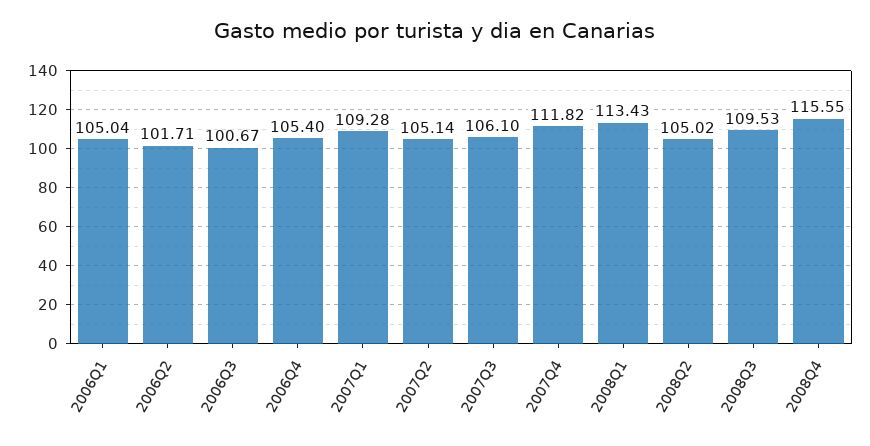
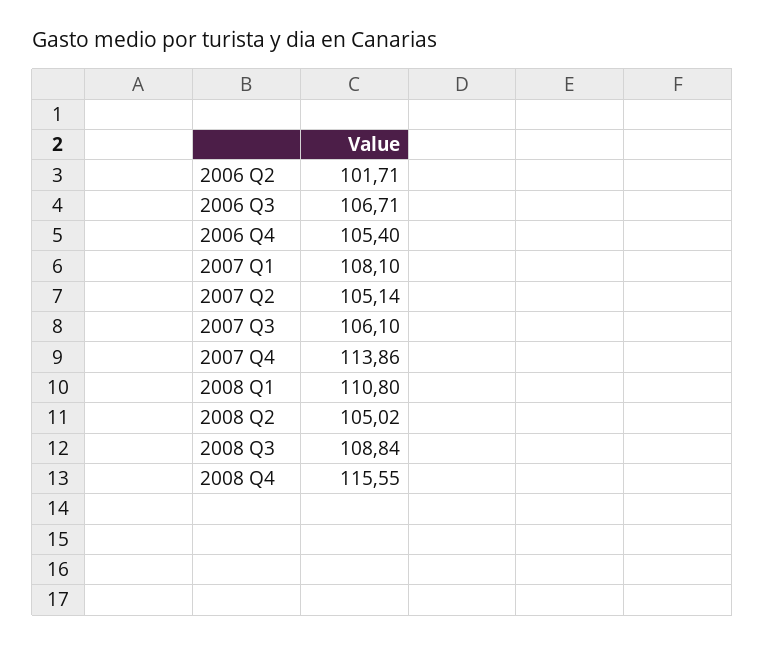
  {
-   "2006Q1": 105.04,
    "2006Q2": 101.71,
-   "2006Q3": 100.67,
+   "2006Q3": 106.71,
    "2006Q4": 105.4,
-   "2007Q1": 109.28,
+   "2007Q1": 108.1,
    "2007Q2": 105.14,
    "2007Q3": 106.1,
-   "2007Q4": 111.82,
+   "2007Q4": 113.86,
-   "2008Q1": 113.43,
+   "2008Q1": 110.8,
    "2008Q2": 105.02,
-   "2008Q3": 109.53,
+   "2008Q3": 108.84,
    "2008Q4": 115.55
  }

